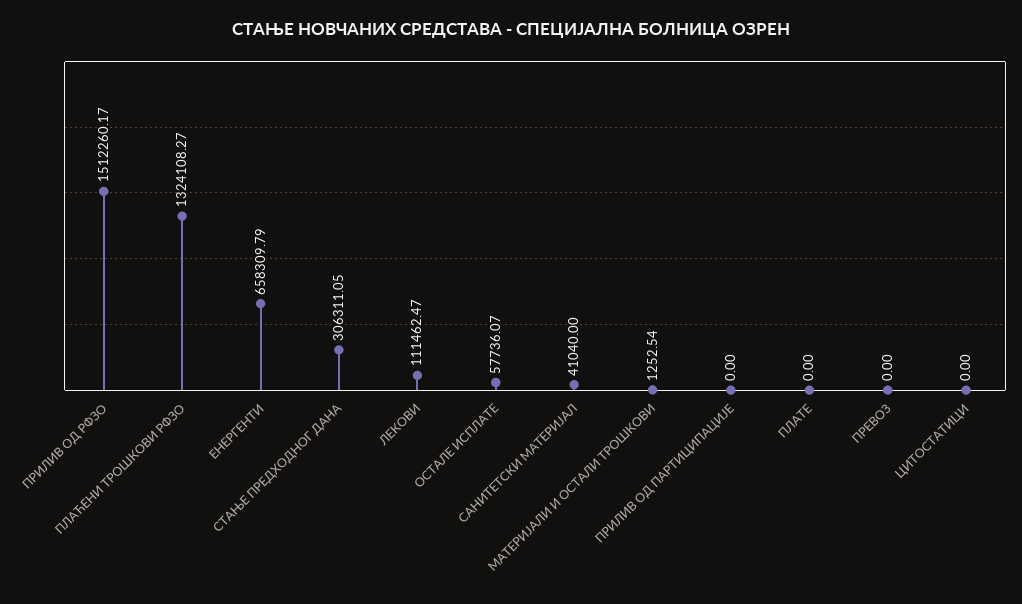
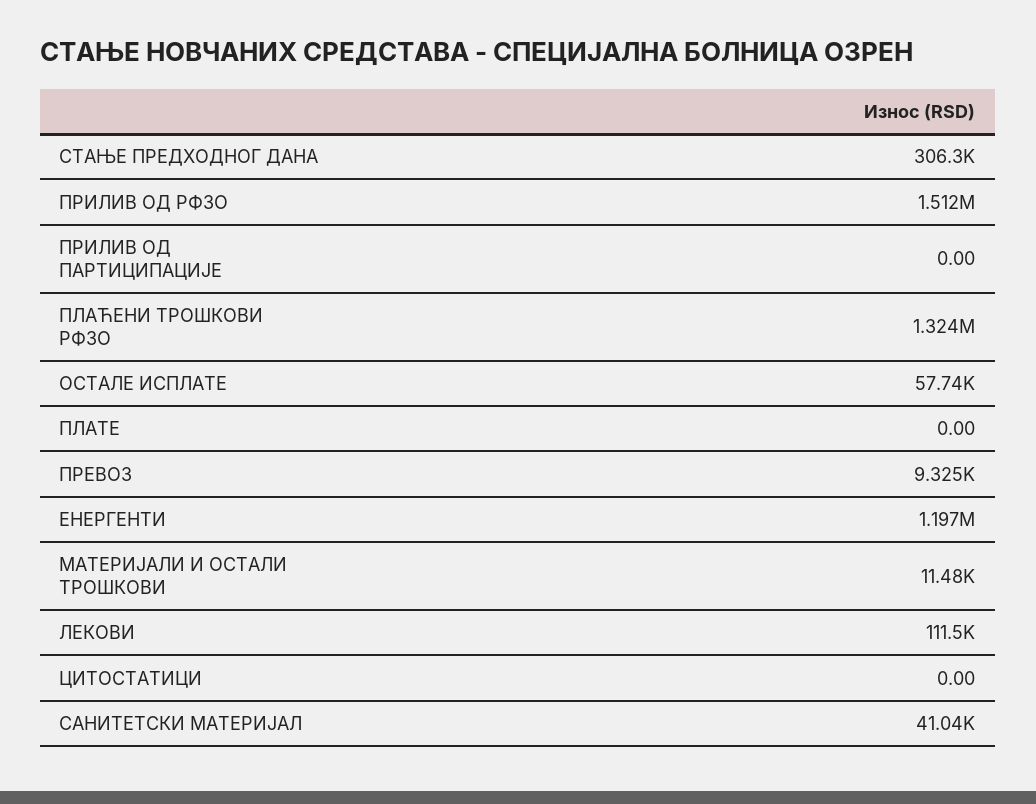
  {
    "ПРИЛИВ ОД РФЗО": 1512260.17,
    "ПЛАЋЕНИ ТРОШКОВИ РФЗО": 1324108.27,
-   "ЕНЕРГЕНТИ": 658309.79,
+   "ЕНЕРГЕНТИ": 1197000,
    "СТАЊЕ ПРЕДХОДНОГ ДАНА": 306311.05,
    "ЛЕКОВИ": 111462.47,
    "ОСТАЛЕ ИСПЛАТЕ": 57736.07,
    "САНИТЕТСКИ МАТЕРИЈАЛ": 41040,
-   "МАТЕРИЈАЛИ И ОСТАЛИ ТРОШКОВИ": 1252.54,
+   "МАТЕРИЈАЛИ И ОСТАЛИ ТРОШКОВИ": 11480,
    "ПРИЛИВ ОД ПАРТИЦИПАЦИЈЕ": 0,
    "ПЛАТЕ": 0,
-   "ПРЕВОЗ": 0,
+   "ПРЕВОЗ": 9325,
    "ЦИТОСТАТИЦИ": 0
  }

